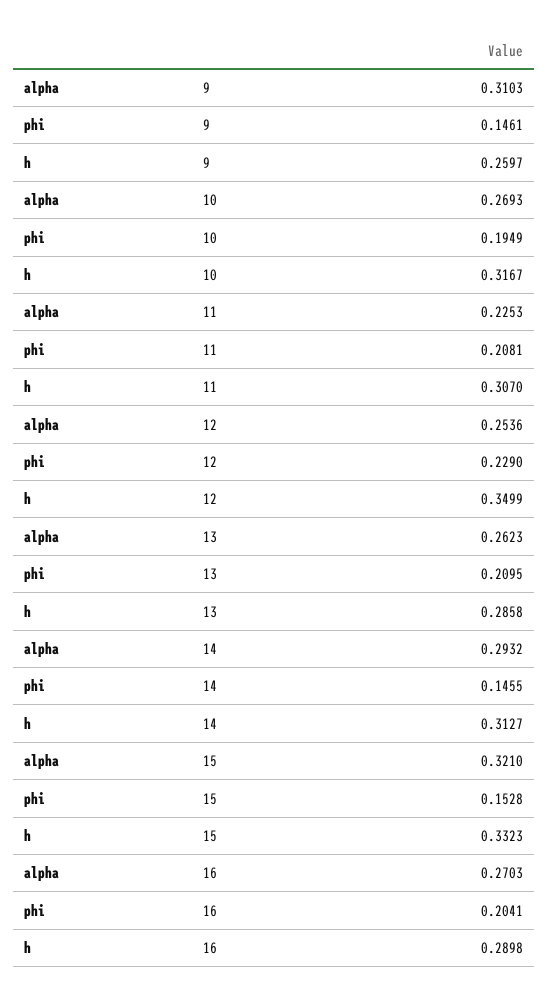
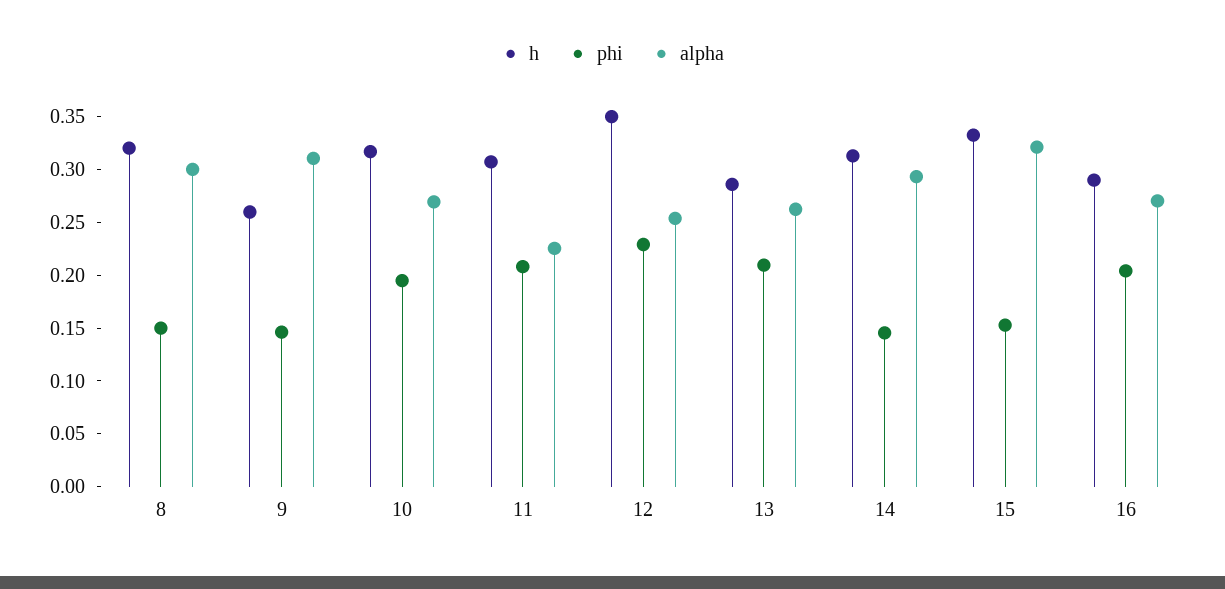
  {
    "alpha": {
      "9": 0.3103,
      "10": 0.2693,
      "11": 0.2253,
      "12": 0.2536,
      "13": 0.2623,
      "14": 0.2932,
      "15": 0.321,
-     "16": 0.2703
+     "16": 0.2703,
+     "8": 0.3
    },
    "phi": {
      "9": 0.1461,
      "10": 0.1949,
      "11": 0.2081,
      "12": 0.229,
      "13": 0.2095,
      "14": 0.1455,
      "15": 0.1528,
-     "16": 0.2041
+     "16": 0.2041,
+     "8": 0.15
    },
    "h": {
      "9": 0.2597,
      "10": 0.3167,
      "11": 0.307,
      "12": 0.3499,
      "13": 0.2858,
      "14": 0.3127,
      "15": 0.3323,
-     "16": 0.2898
+     "16": 0.2898,
+     "8": 0.32
    }
  }

